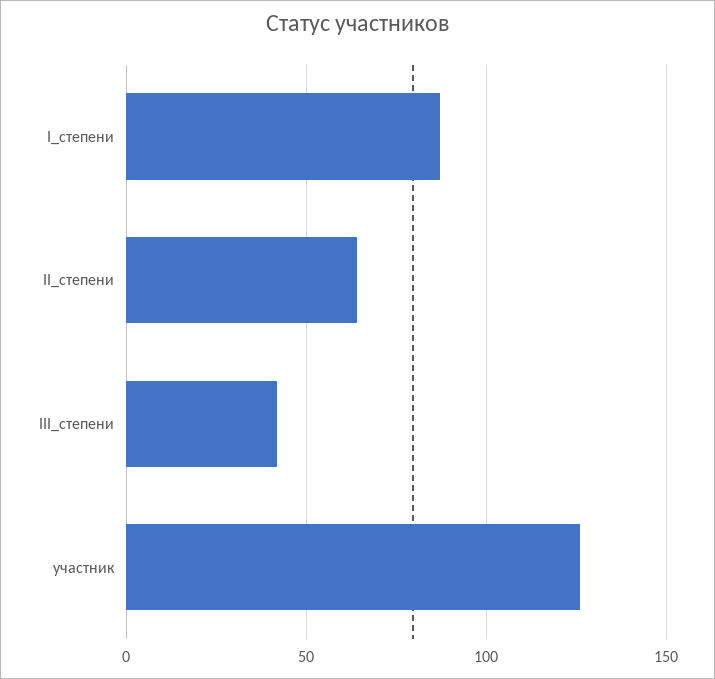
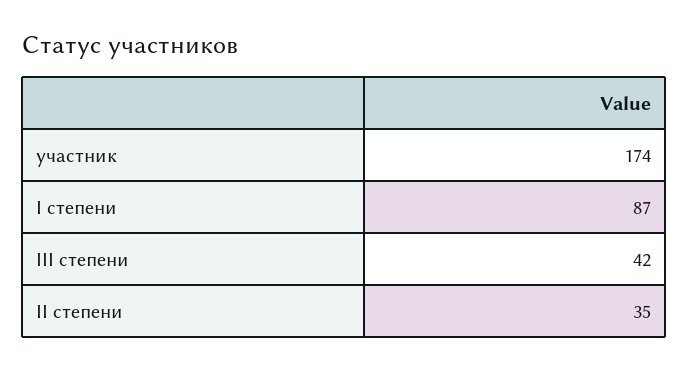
  {
    "I_степени": 87,
-   "II_степени": 65,
+   "II_степени": 35,
    "III_степени": 42,
-   "участник": 125
+   "участник": 174
  }

